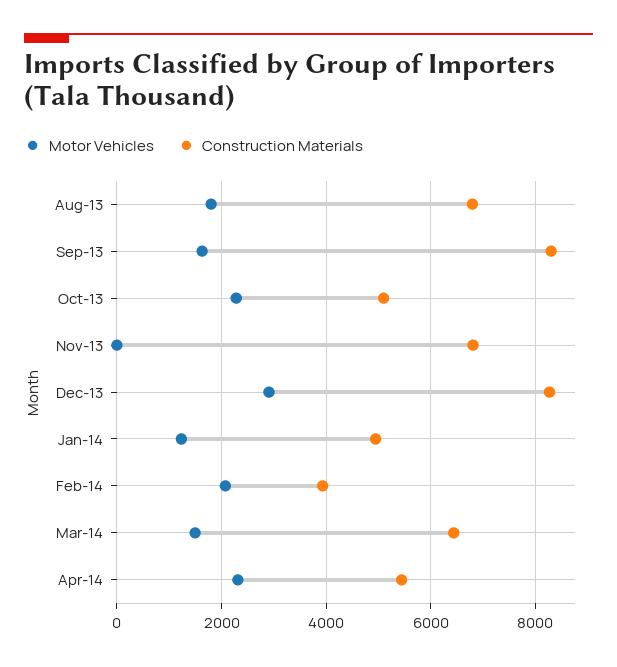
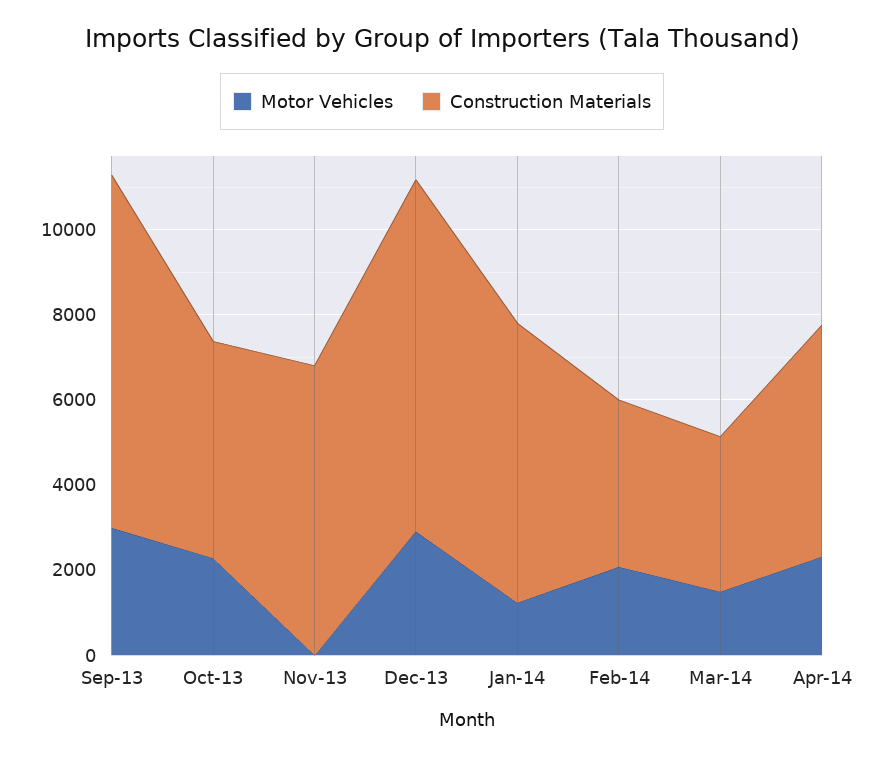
  {
    "Motor Vehicles": {
-     "Aug-13": 1800,
-     "Sep-13": 1600,
+     "Sep-13": 3000,
      "Oct-13": 2200,
      "Nov-13": 0,
      "Dec-13": 3000,
      "Jan-14": 1200,
      "Feb-14": 2000,
      "Mar-14": 1400,
      "Apr-14": 2400
    },
    "Construction Materials": {
-     "Aug-13": 6800,
      "Sep-13": 8400,
      "Oct-13": 5000,
      "Nov-13": 6800,
      "Dec-13": 8200,
-     "Jan-14": 5000,
+     "Jan-14": 6500,
      "Feb-14": 4000,
-     "Mar-14": 6400,
+     "Mar-14": 3500,
      "Apr-14": 5400
    }
  }

